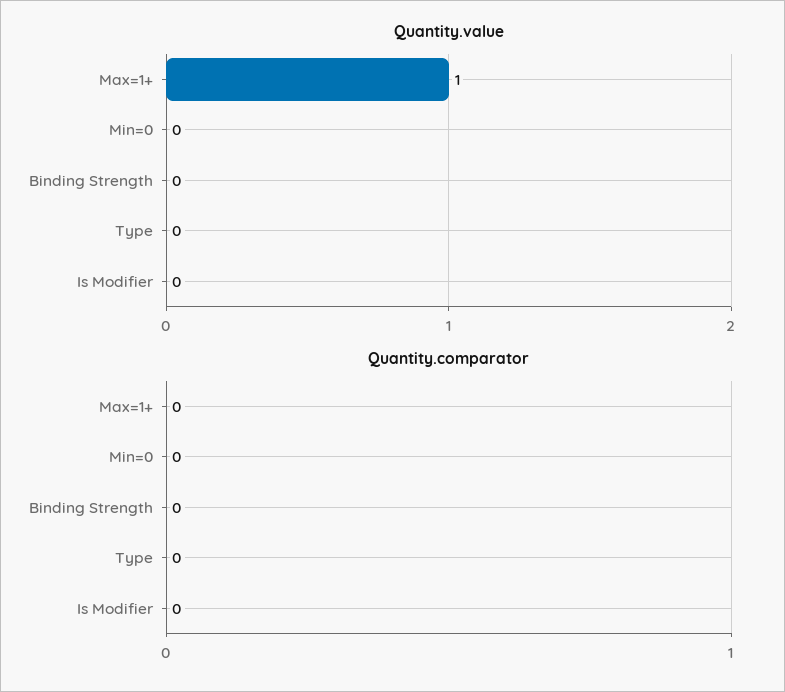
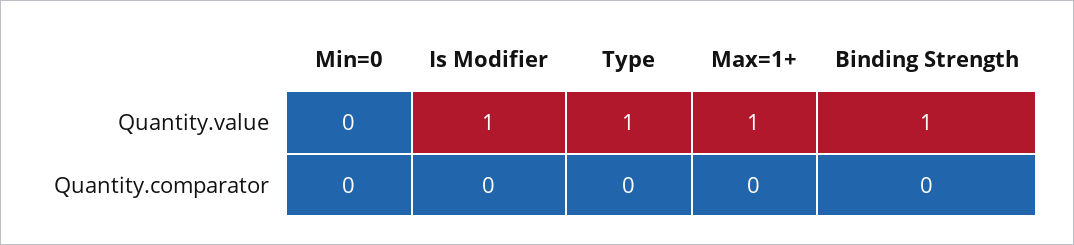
  {
    "Quantity.value": {
      "Max=1+": 1,
      "Min=0": 0,
-     "Binding Strength": 0,
+     "Binding Strength": 1,
-     "Type": 0,
+     "Type": 1,
-     "Is Modifier": 0
+     "Is Modifier": 1
    },
    "Quantity.comparator": {
      "Max=1+": 0,
      "Min=0": 0,
      "Binding Strength": 0,
      "Type": 0,
      "Is Modifier": 0
    }
  }

